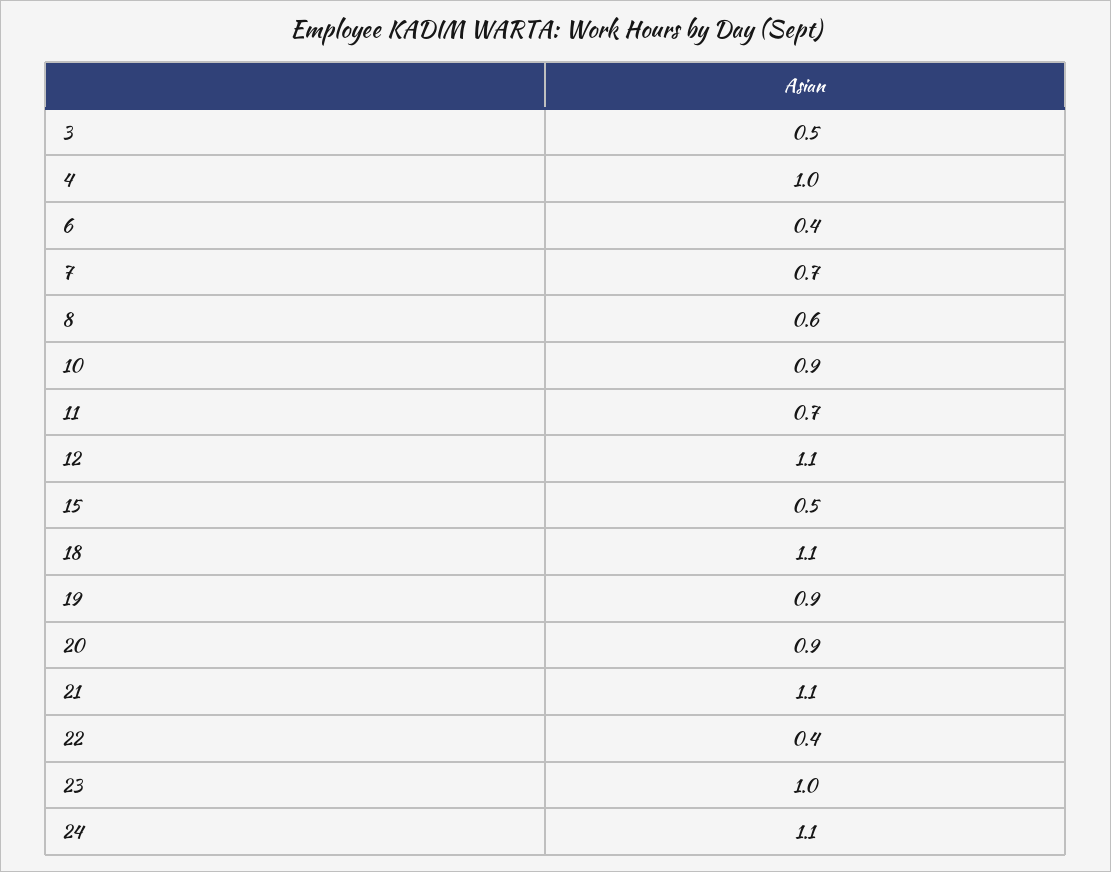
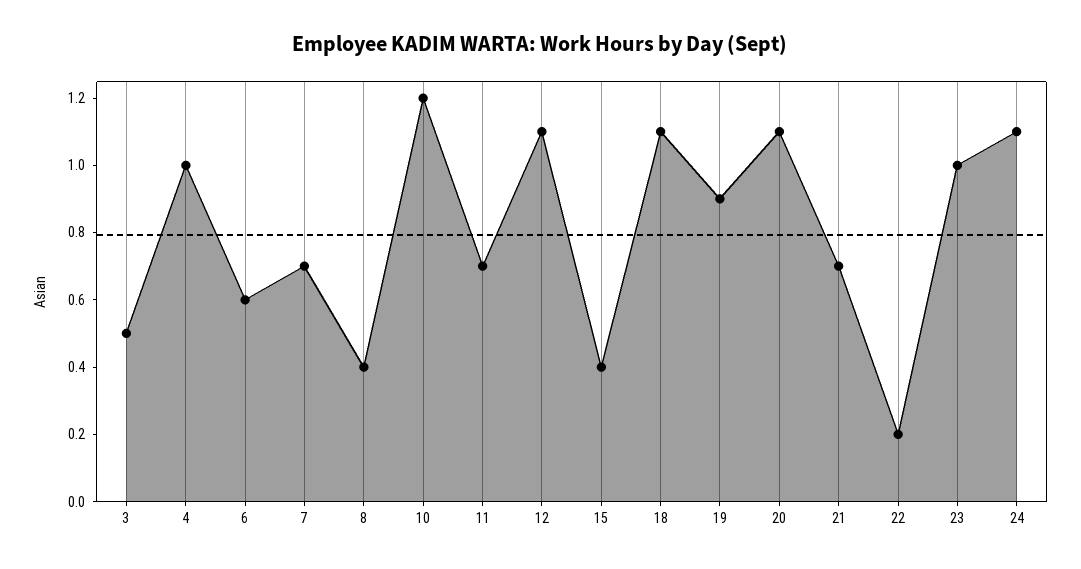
  {
    "3": 0.5,
    "4": 1,
-   "6": 0.4,
+   "6": 0.6,
    "7": 0.7,
-   "8": 0.6,
+   "8": 0.4,
-   "10": 0.9,
+   "10": 1.2,
    "11": 0.7,
    "12": 1.1,
-   "15": 0.5,
+   "15": 0.4,
    "18": 1.1,
    "19": 0.9,
-   "20": 0.9,
+   "20": 1.1,
-   "21": 1.1,
+   "21": 0.7,
-   "22": 0.4,
+   "22": 0.2,
    "23": 1,
    "24": 1.1
  }

